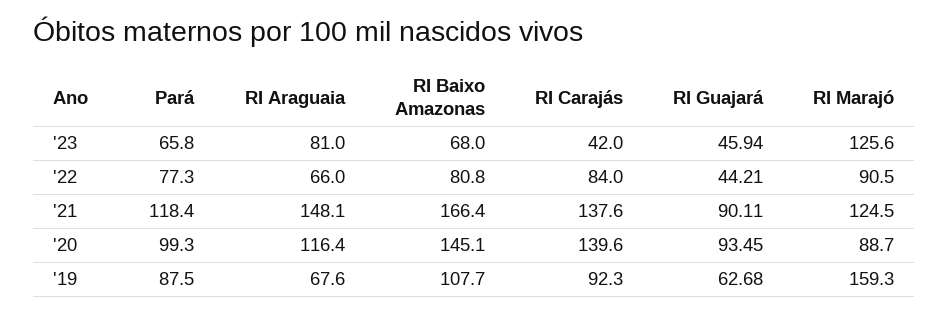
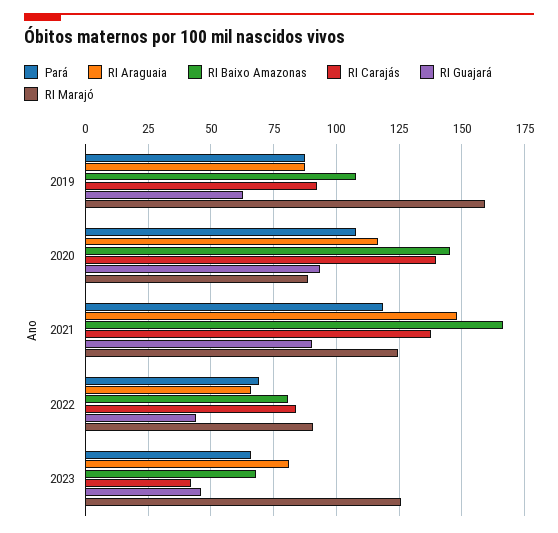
  {
    "Pará": {
      "'23": 65.8,
-     "'22": 77.3,
+     "'22": 70,
      "'21": 118.4,
-     "'20": 99.3,
+     "'20": 107.5,
      "'19": 87.5
    },
    "RI Araguaia": {
      "'23": 81,
      "'22": 66,
      "'21": 148.1,
      "'20": 116.4,
-     "'19": 67.6
+     "'19": 87.5
    },
    "RI Baixo Amazonas": {
      "'23": 68,
      "'22": 80.8,
      "'21": 166.4,
      "'20": 145.1,
      "'19": 107.7
    },
    "RI Carajás": {
      "'23": 42,
      "'22": 84,
      "'21": 137.6,
      "'20": 139.6,
      "'19": 92.3
    },
    "RI Guajará": {
      "'23": 45.94,
      "'22": 44.21,
      "'21": 90.11,
      "'20": 93.45,
      "'19": 62.68
    },
    "RI Marajó": {
      "'23": 125.6,
      "'22": 90.5,
      "'21": 124.5,
      "'20": 88.7,
      "'19": 159.3
    }
  }

